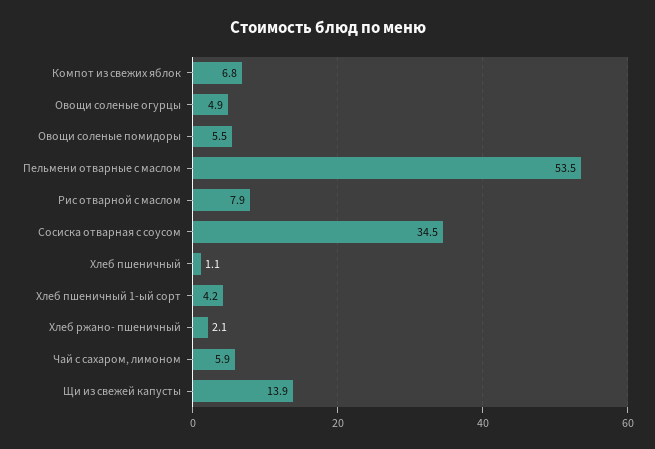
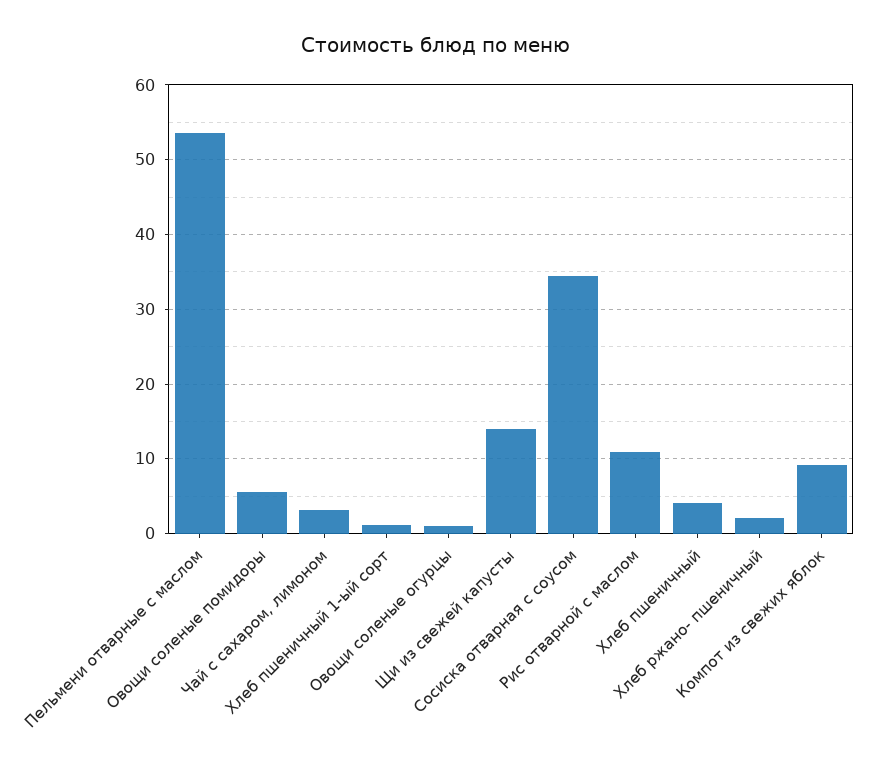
  {
-   "Компот из свежих яблок": 6.8,
+   "Компот из свежих яблок": 9,
-   "Овощи соленые огурцы": 4.9,
+   "Овощи соленые огурцы": 1,
    "Овощи соленые помидоры": 5.5,
    "Пельмени отварные с маслом": 53.5,
-   "Рис отварной с маслом": 7.9,
+   "Рис отварной с маслом": 11,
    "Сосиска отварная с соусом": 34.5,
-   "Хлеб пшеничный": 1.1,
+   "Хлеб пшеничный": 4,
-   "Хлеб пшеничный 1-ый сорт": 4.2,
+   "Хлеб пшеничный 1-ый сорт": 1,
    "Хлеб ржано- пшеничный": 2.1,
-   "Чай с сахаром, лимоном": 5.9,
+   "Чай с сахаром, лимоном": 3,
    "Щи из свежей капусты": 13.9
  }

